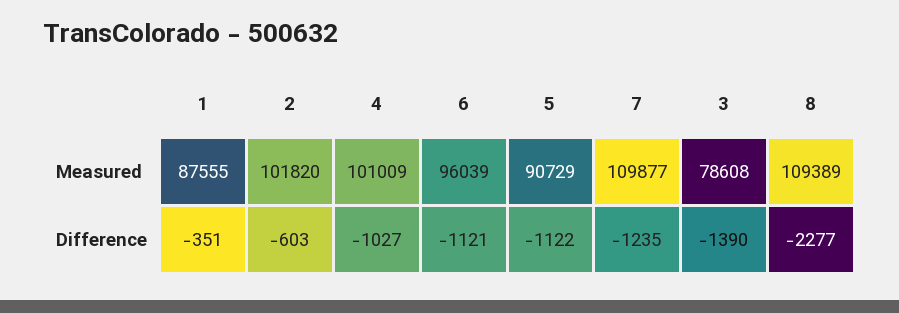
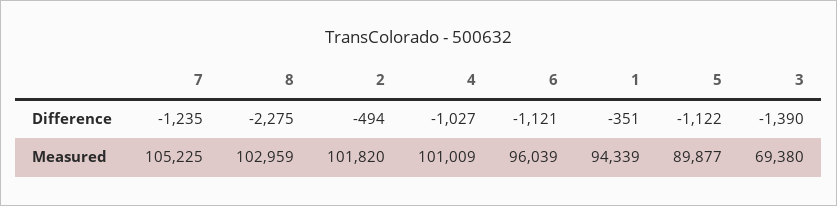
  {
    "1": {
-     "Measured": 87555,
+     "Measured": 94339,
      "Difference": -351
    },
    "2": {
      "Measured": 101820,
-     "Difference": -603
+     "Difference": -494
    },
    "4": {
      "Measured": 101009,
      "Difference": -1027
    },
    "6": {
      "Measured": 96039,
      "Difference": -1121
    },
    "5": {
-     "Measured": 90729,
+     "Measured": 89877,
      "Difference": -1122
    },
    "7": {
-     "Measured": 109877,
+     "Measured": 105225,
      "Difference": -1235
    },
    "3": {
-     "Measured": 78608,
+     "Measured": 69380,
      "Difference": -1390
    },
    "8": {
-     "Measured": 109389,
+     "Measured": 102959,
-     "Difference": -2277
+     "Difference": -2275
    }
  }

